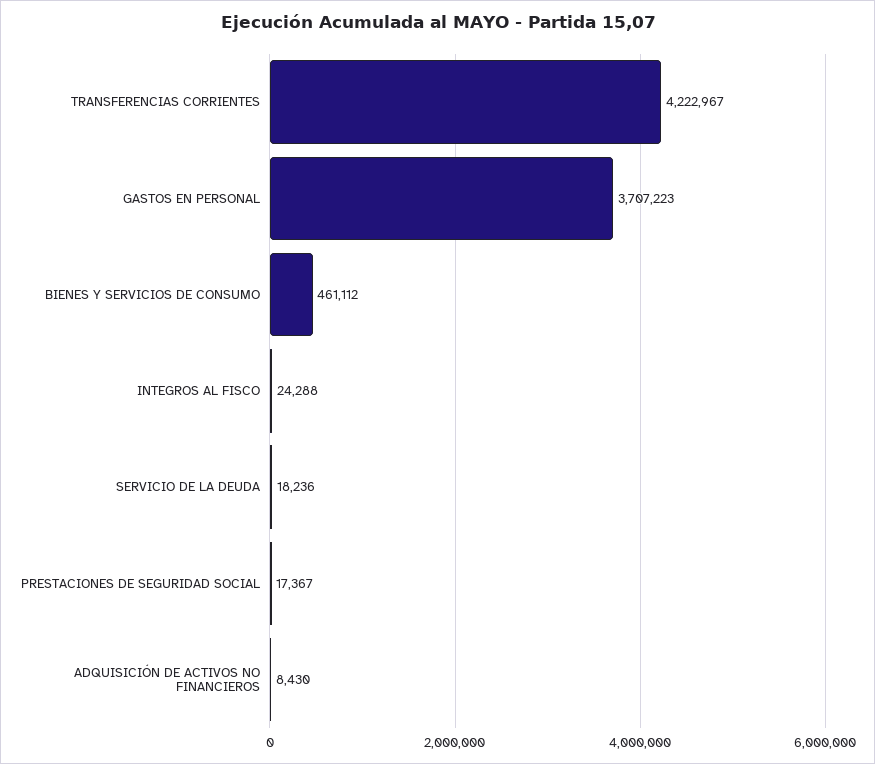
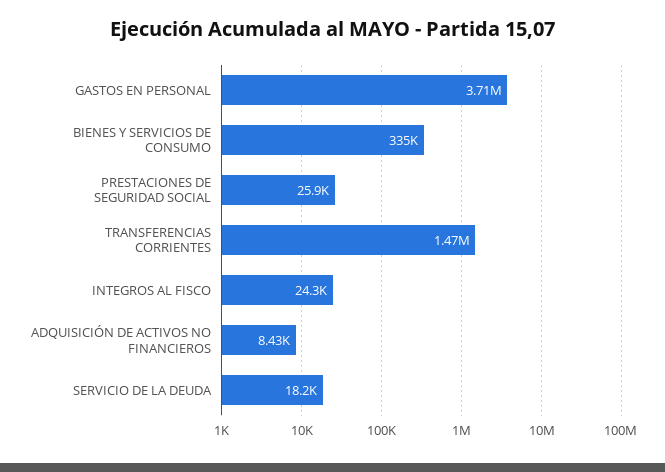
  {
-   "TRANSFERENCIAS CORRIENTES": 4222967,
+   "TRANSFERENCIAS CORRIENTES": 1470000,
    "GASTOS EN PERSONAL": 3707223,
-   "BIENES Y SERVICIOS DE CONSUMO": 461112,
+   "BIENES Y SERVICIOS DE CONSUMO": 335000,
    "INTEGROS AL FISCO": 24288,
    "SERVICIO DE LA DEUDA": 18236,
-   "PRESTACIONES DE SEGURIDAD SOCIAL": 17367,
+   "PRESTACIONES DE SEGURIDAD SOCIAL": 25900,
    "ADQUISICIÓN DE ACTIVOS NO FINANCIEROS": 8430
  }

